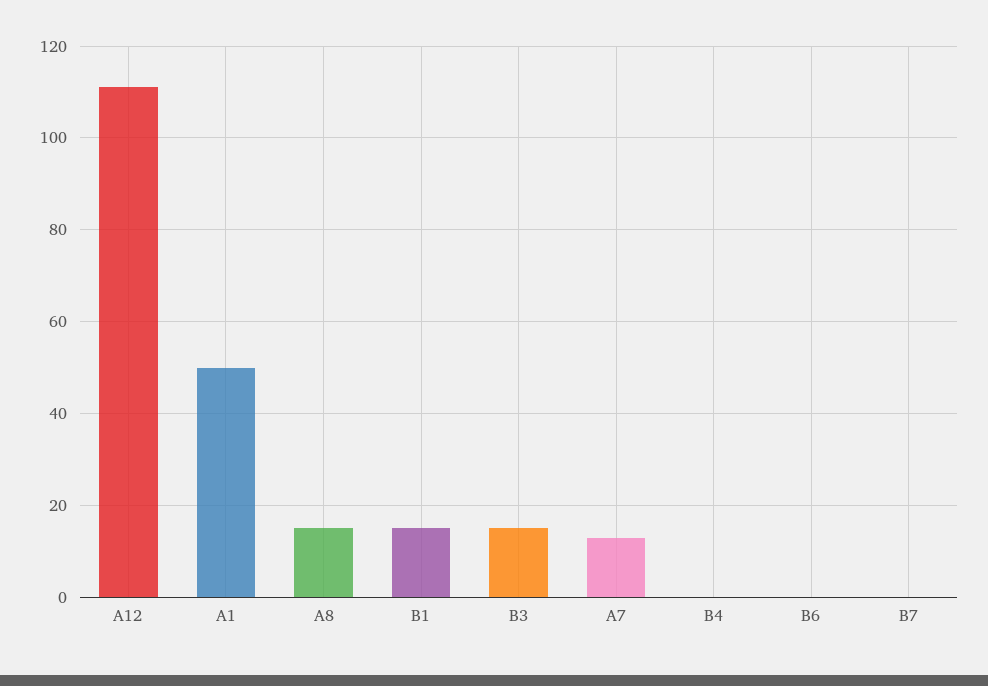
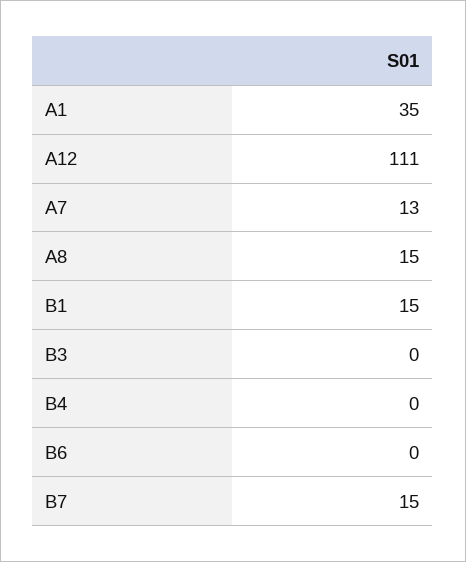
  {
    "A12": 111,
-   "A1": 50,
+   "A1": 35,
    "A8": 15,
    "B1": 15,
-   "B3": 15,
+   "B3": 0,
    "A7": 13,
    "B4": 0,
    "B6": 0,
-   "B7": 0
+   "B7": 15
  }

